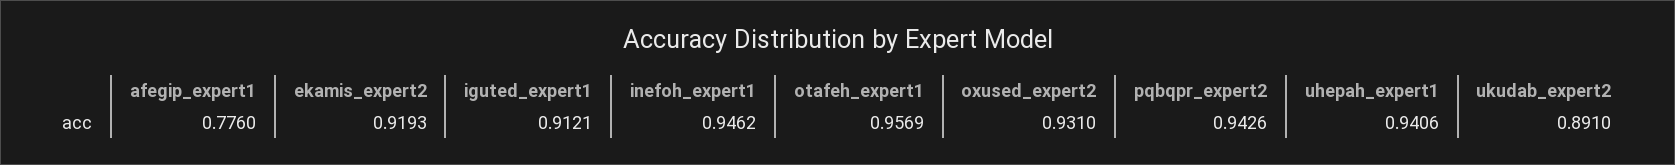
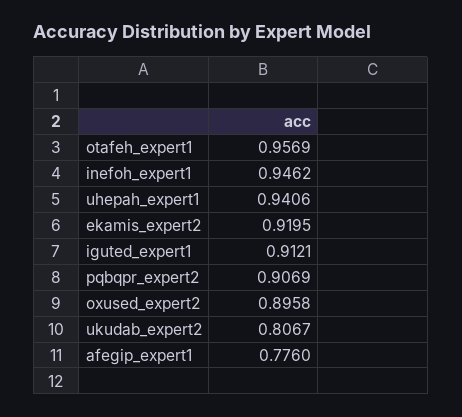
  {
    "afegip_expert1": 0.776,
-   "ekamis_expert2": 0.9193,
+   "ekamis_expert2": 0.9195,
    "iguted_expert1": 0.9121,
    "inefoh_expert1": 0.9462,
    "otafeh_expert1": 0.9569,
-   "oxused_expert2": 0.931,
+   "oxused_expert2": 0.8958,
-   "pqbqpr_expert2": 0.9426,
+   "pqbqpr_expert2": 0.9069,
    "uhepah_expert1": 0.9406,
-   "ukudab_expert2": 0.891
+   "ukudab_expert2": 0.8067
  }

